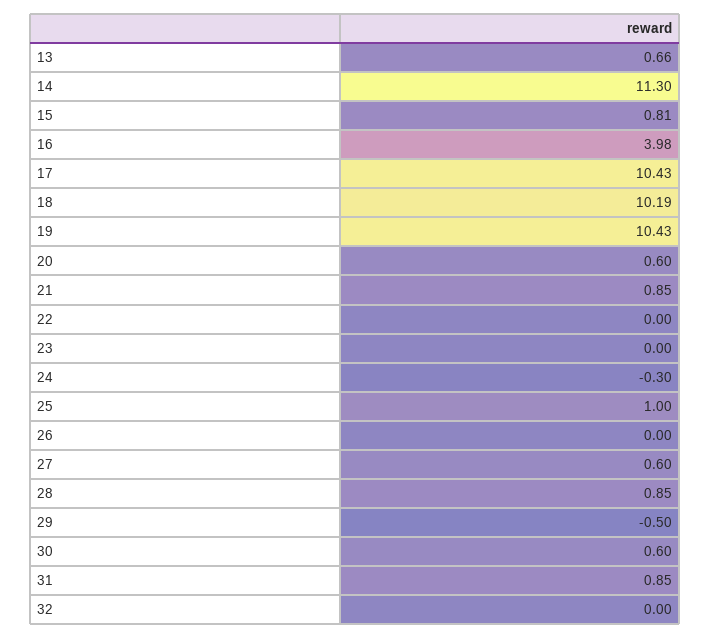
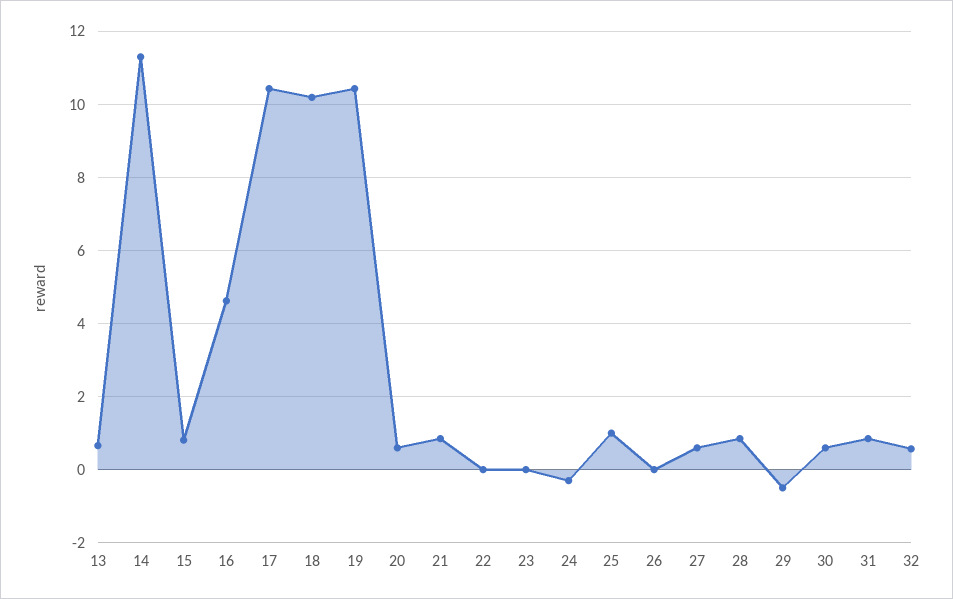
  {
    "13": 0.66,
    "14": 11.3,
    "15": 0.81,
-   "16": 3.98,
+   "16": 4.6,
    "17": 10.43,
    "18": 10.19,
    "19": 10.43,
    "20": 0.6,
    "21": 0.85,
    "22": 0,
    "23": 0,
    "24": -0.3,
    "25": 1,
    "26": 0,
    "27": 0.6,
    "28": 0.85,
    "29": -0.5,
    "30": 0.6,
    "31": 0.85,
-   "32": 0
+   "32": 0.6
  }

